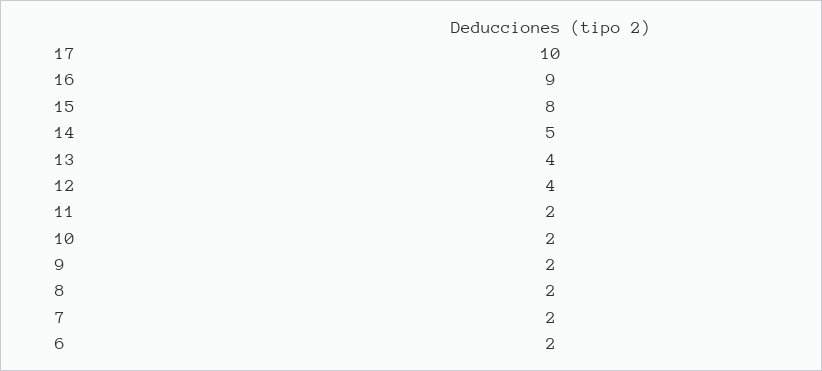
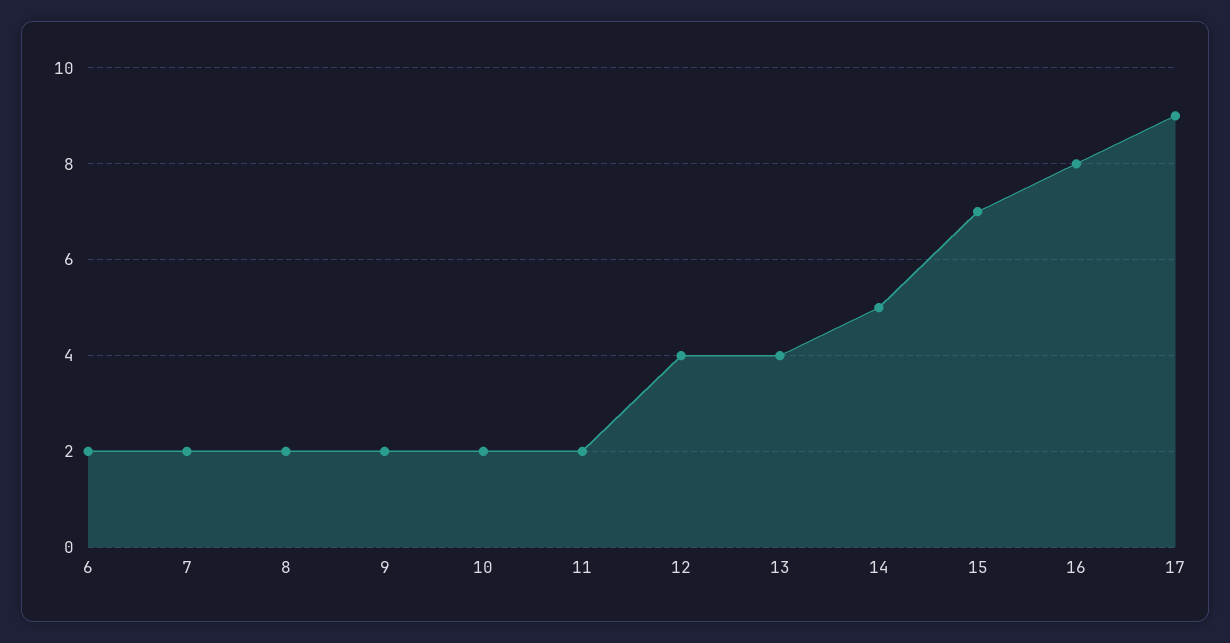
  {
-   "17": 10,
+   "17": 9,
-   "16": 9,
+   "16": 8,
-   "15": 8,
+   "15": 7,
    "14": 5,
    "13": 4,
    "12": 4,
    "11": 2,
    "10": 2,
    "9": 2,
    "8": 2,
    "7": 2,
    "6": 2
  }

